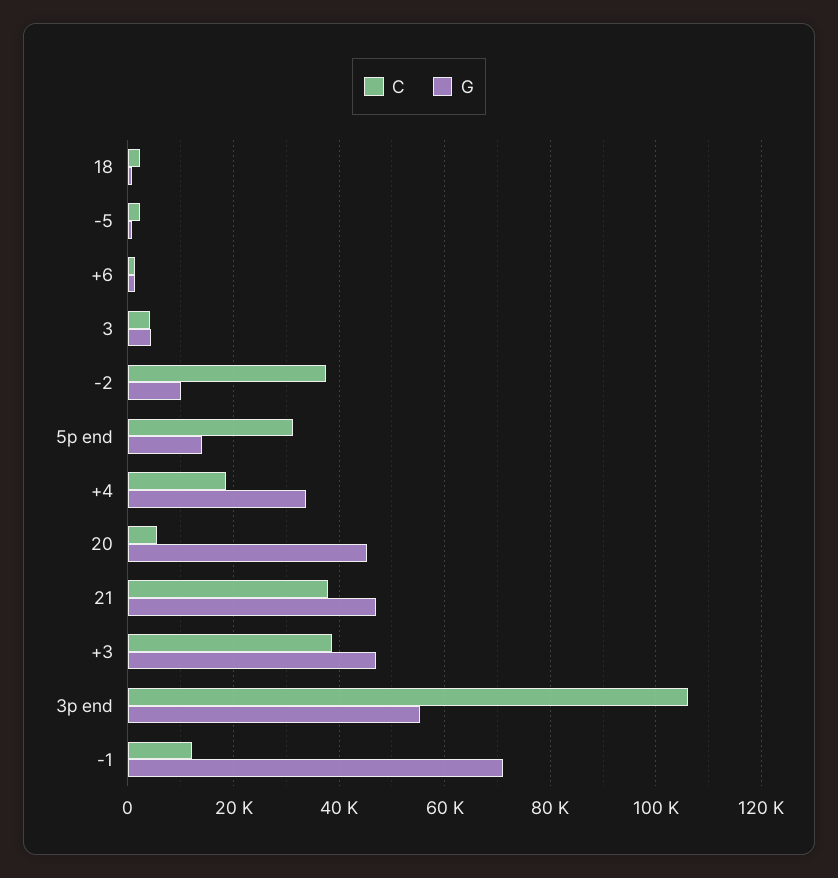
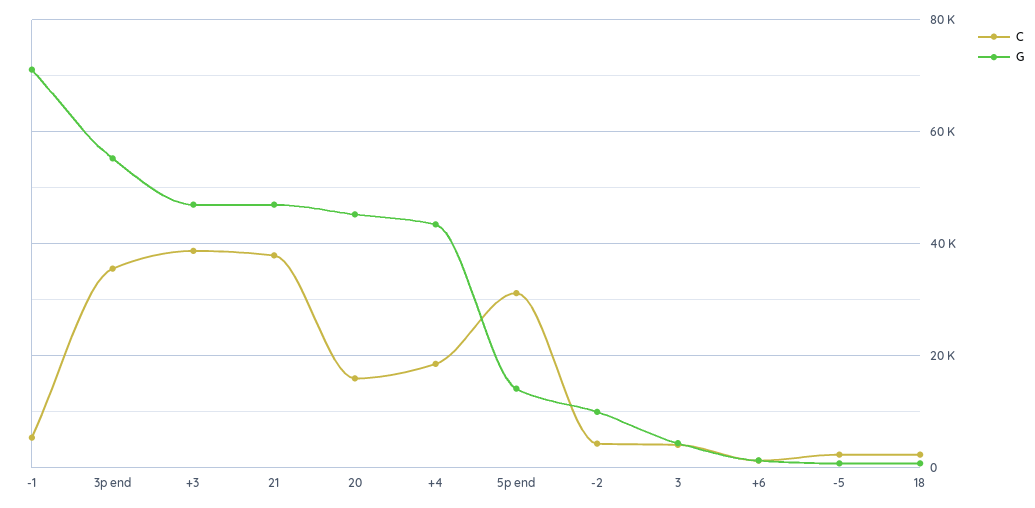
  {
    "C": {
      "18": 2000,
      "-5": 2000,
      "+6": 2000,
      "3": 4000,
-     "-2": 38000,
+     "-2": 4000,
      "5p end": 32000,
      "+4": 18000,
-     "20": 6000,
+     "20": 16000,
      "21": 38000,
      "+3": 38000,
-     "3p end": 106000,
+     "3p end": 36000,
-     "-1": 12000
+     "-1": 6000
    },
    "G": {
      "18": 0,
      "-5": 0,
      "+6": 2000,
      "3": 4000,
      "-2": 10000,
      "5p end": 14000,
-     "+4": 34000,
+     "+4": 44000,
      "20": 46000,
      "21": 48000,
      "+3": 48000,
      "3p end": 56000,
      "-1": 72000
    }
  }

